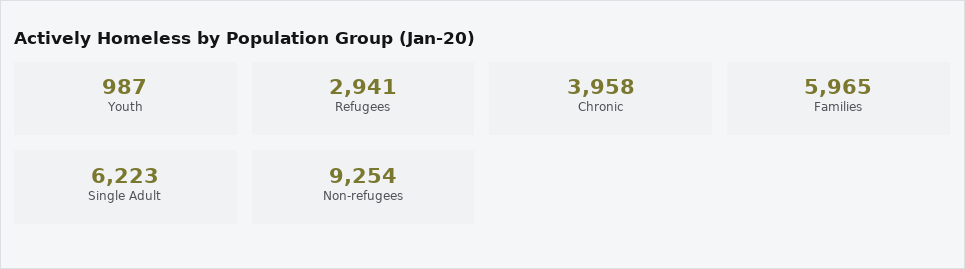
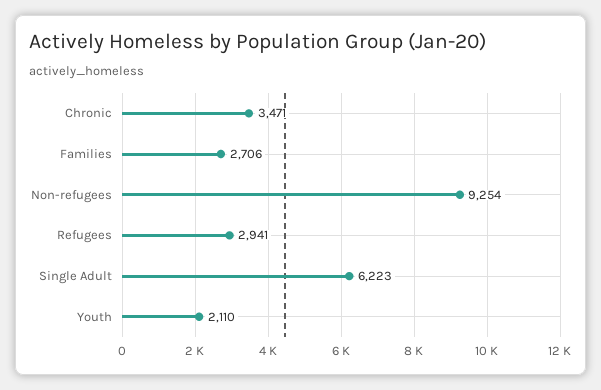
  {
-   "Youth": 987,
+   "Youth": 2110,
    "Refugees": 2941,
-   "Chronic": 3958,
+   "Chronic": 3471,
-   "Families": 5965,
+   "Families": 2706,
    "Single Adult": 6223,
    "Non-refugees": 9254
  }

